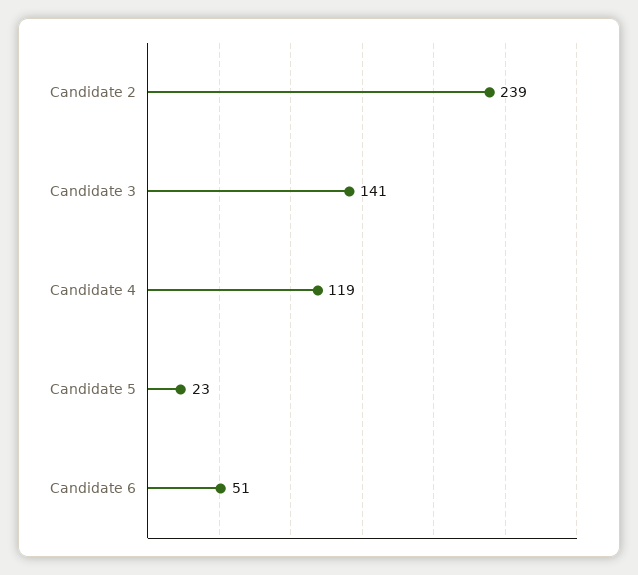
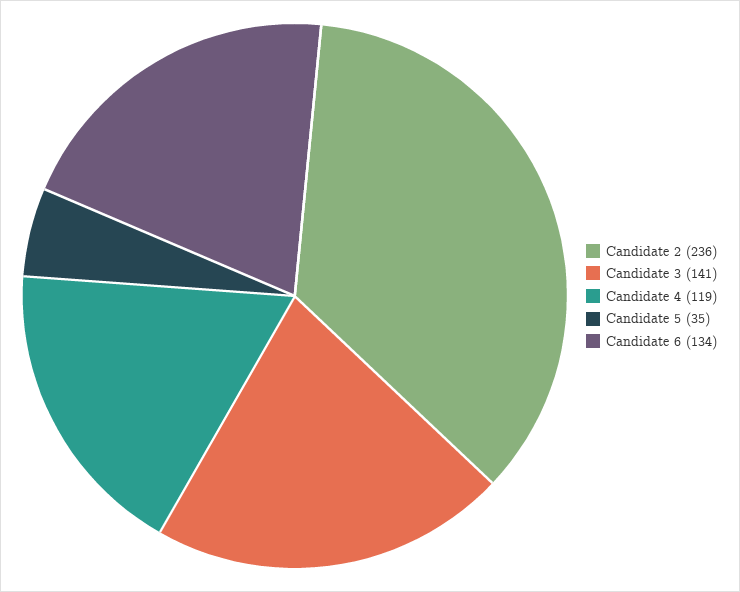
  {
-   "Candidate 2": 239,
+   "Candidate 2": 236,
    "Candidate 3": 141,
    "Candidate 4": 119,
-   "Candidate 5": 23,
+   "Candidate 5": 35,
-   "Candidate 6": 51
+   "Candidate 6": 134
  }

